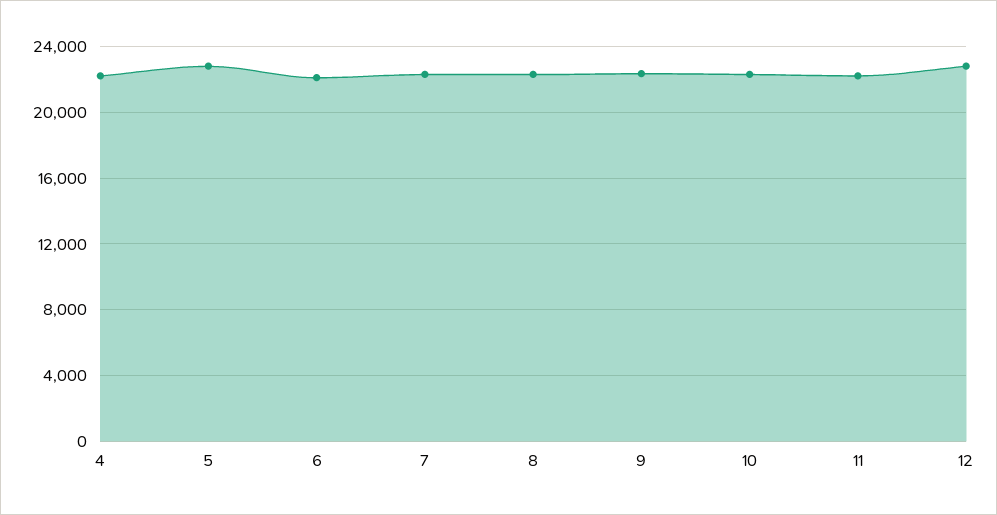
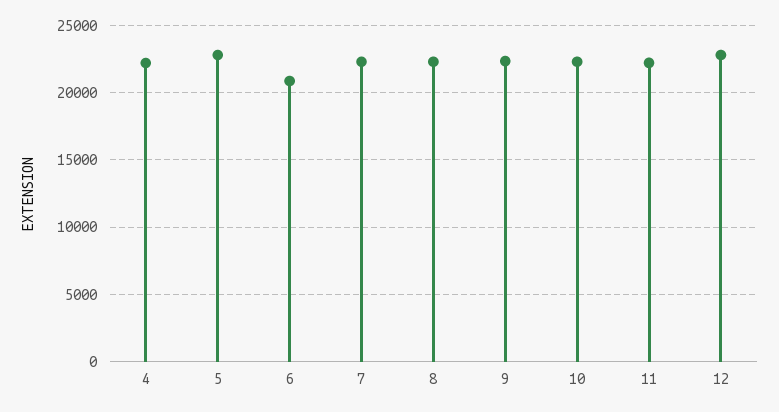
  {
    "4": 22000,
    "5": 23000,
-   "6": 22000,
+   "6": 21000,
    "7": 22500,
    "8": 22500,
    "9": 22500,
    "10": 22500,
    "11": 22000,
    "12": 23000
  }

